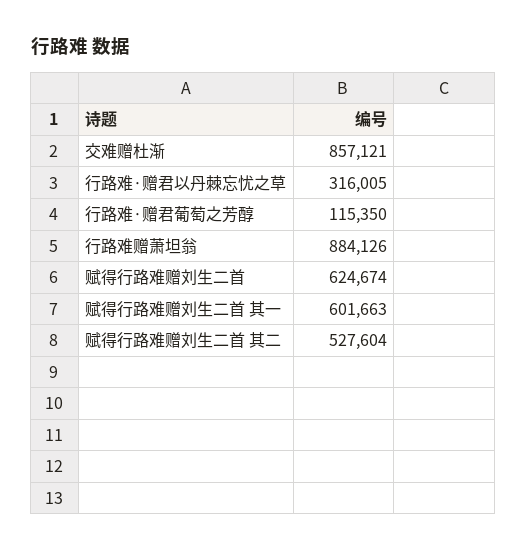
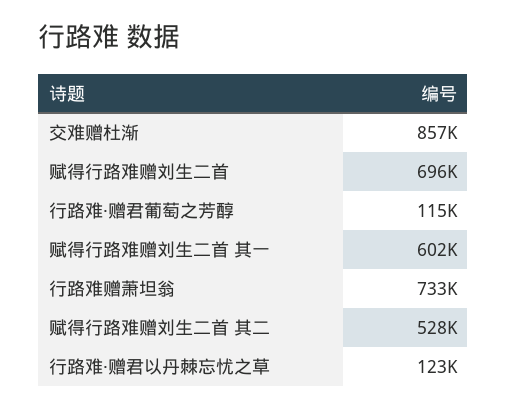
  {
    "交难赠杜渐": 857121,
-   "行路难·赠君以丹棘忘忧之草": 316005,
+   "行路难·赠君以丹棘忘忧之草": 123000,
    "行路难·赠君葡萄之芳醇": 115350,
-   "行路难赠萧坦翁": 884126,
+   "行路难赠萧坦翁": 733000,
-   "赋得行路难赠刘生二首": 624674,
+   "赋得行路难赠刘生二首": 696000,
    "赋得行路难赠刘生二首 其一": 601663,
    "赋得行路难赠刘生二首 其二": 527604
  }

